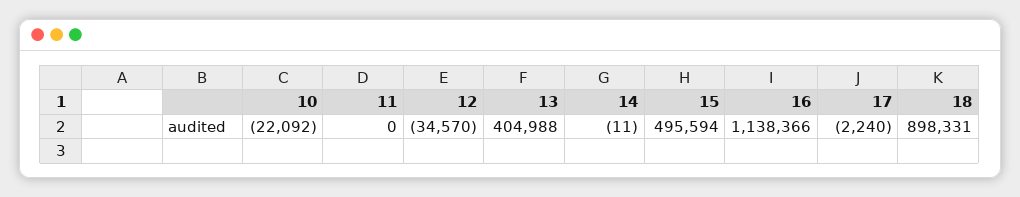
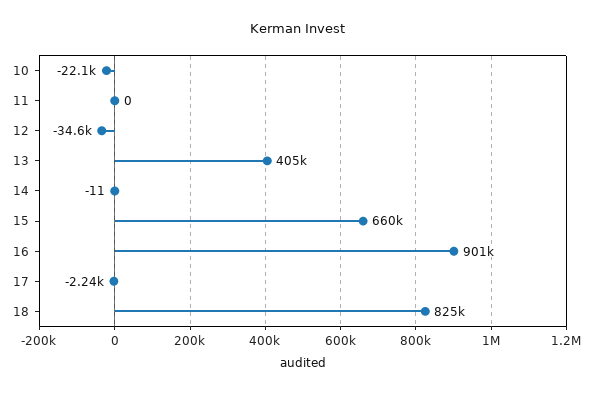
  {
    "10": -22092,
    "11": 0,
    "12": -34570,
    "13": 404988,
    "14": -11,
-   "15": 495594,
+   "15": 660000,
-   "16": 1138366,
+   "16": 901000,
    "17": -2240,
-   "18": 898331
+   "18": 825000
  }

